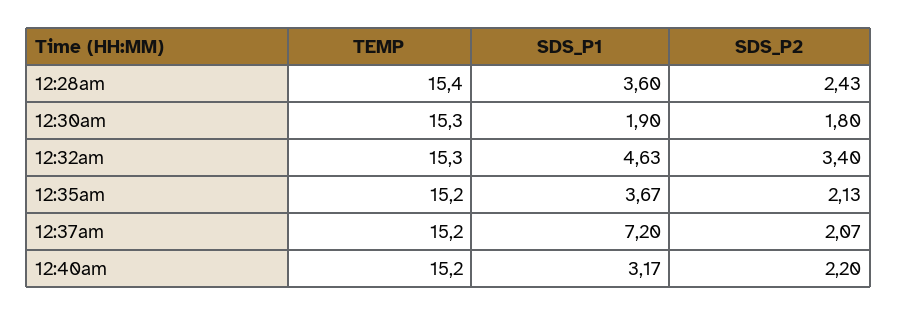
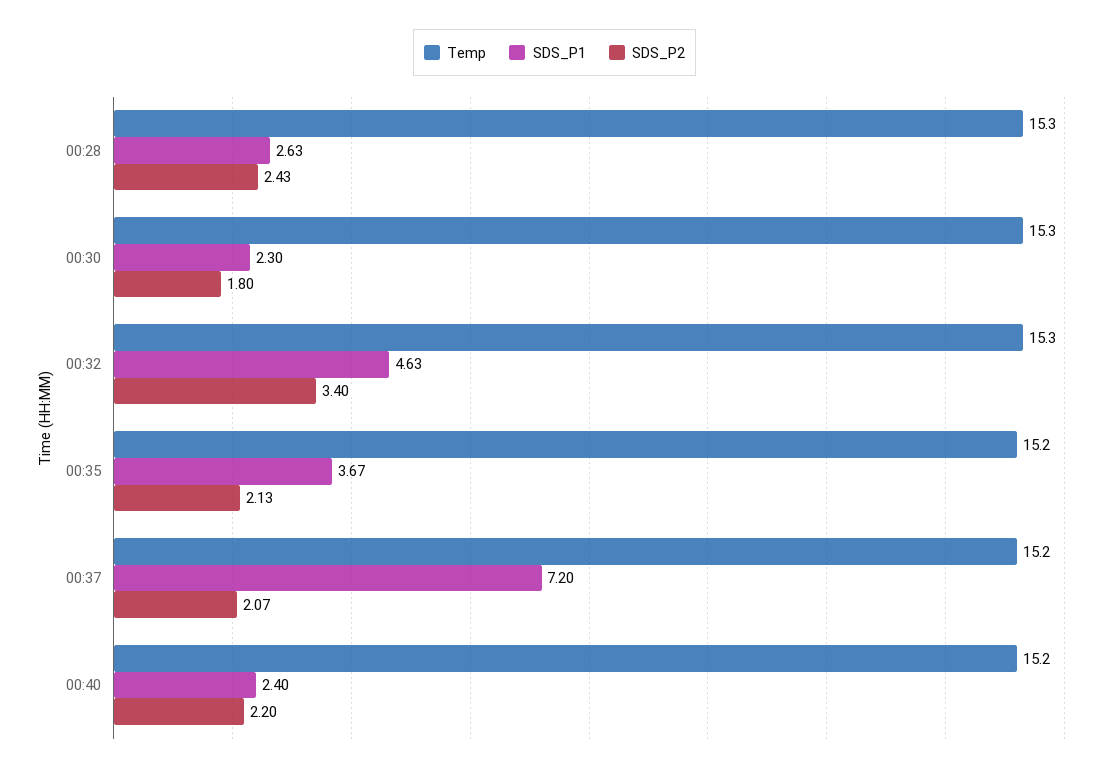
  {
    "TEMP": {
-     "12:28am": 15.4,
+     "12:28am": 15.3,
      "12:30am": 15.3,
      "12:32am": 15.3,
      "12:35am": 15.2,
      "12:37am": 15.2,
      "12:40am": 15.2
    },
    "SDS_P1": {
-     "12:28am": 3.6,
+     "12:28am": 2.63,
-     "12:30am": 1.9,
+     "12:30am": 2.3,
      "12:32am": 4.63,
      "12:35am": 3.67,
      "12:37am": 7.2,
-     "12:40am": 3.17
+     "12:40am": 2.4
    },
    "SDS_P2": {
      "12:28am": 2.43,
      "12:30am": 1.8,
      "12:32am": 3.4,
      "12:35am": 2.13,
      "12:37am": 2.07,
      "12:40am": 2.2
    }
  }

